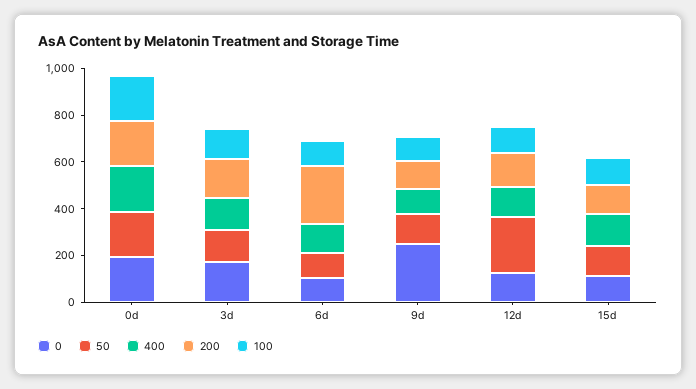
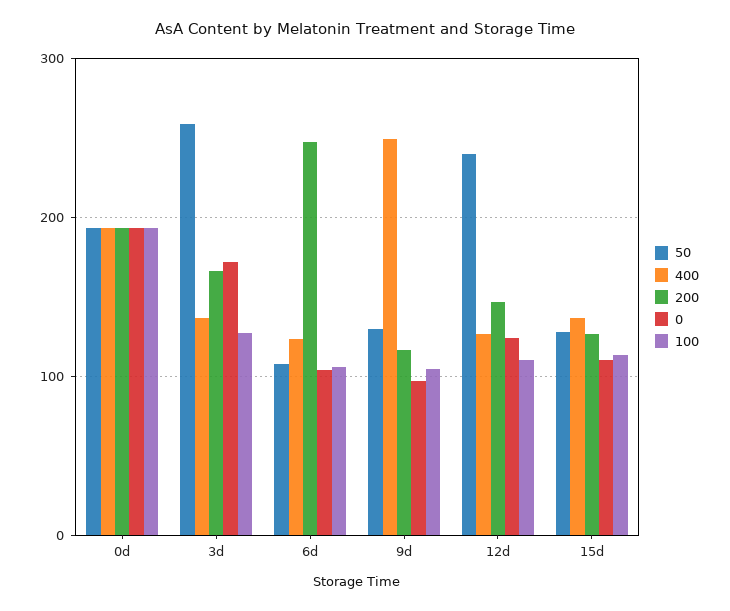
  {
    "0": {
      "0d": 190,
      "3d": 170,
      "6d": 100,
-     "9d": 250,
+     "9d": 100,
      "12d": 120,
      "15d": 110
    },
    "50": {
      "0d": 190,
-     "3d": 150,
+     "3d": 260,
      "6d": 110,
      "9d": 130,
      "12d": 240,
      "15d": 130
    },
    "400": {
      "0d": 190,
      "3d": 140,
      "6d": 120,
-     "9d": 100,
+     "9d": 250,
      "12d": 130,
      "15d": 140
    },
    "200": {
      "0d": 190,
      "3d": 170,
      "6d": 250,
      "9d": 120,
      "12d": 150,
      "15d": 130
    },
    "100": {
      "0d": 190,
      "3d": 130,
      "6d": 110,
      "9d": 100,
      "12d": 110,
      "15d": 110
    }
  }

